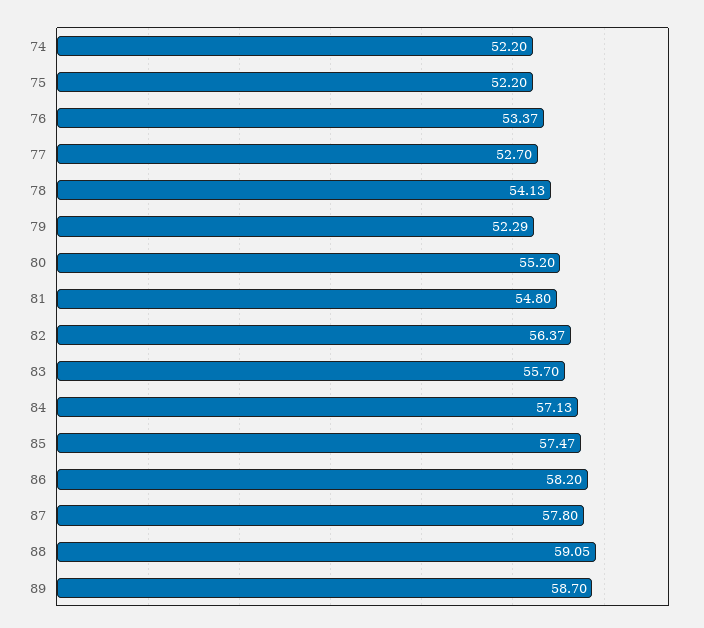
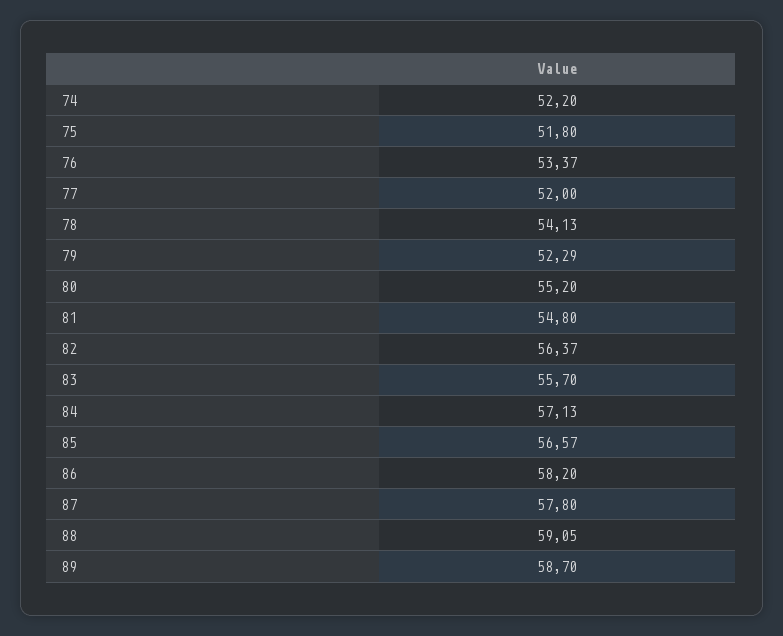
  {
    "74": 52.2,
-   "75": 52.2,
+   "75": 51.8,
    "76": 53.37,
-   "77": 52.7,
+   "77": 52,
    "78": 54.13,
    "79": 52.29,
    "80": 55.2,
    "81": 54.8,
    "82": 56.37,
    "83": 55.7,
    "84": 57.13,
-   "85": 57.47,
+   "85": 56.57,
    "86": 58.2,
    "87": 57.8,
    "88": 59.05,
    "89": 58.7
  }

